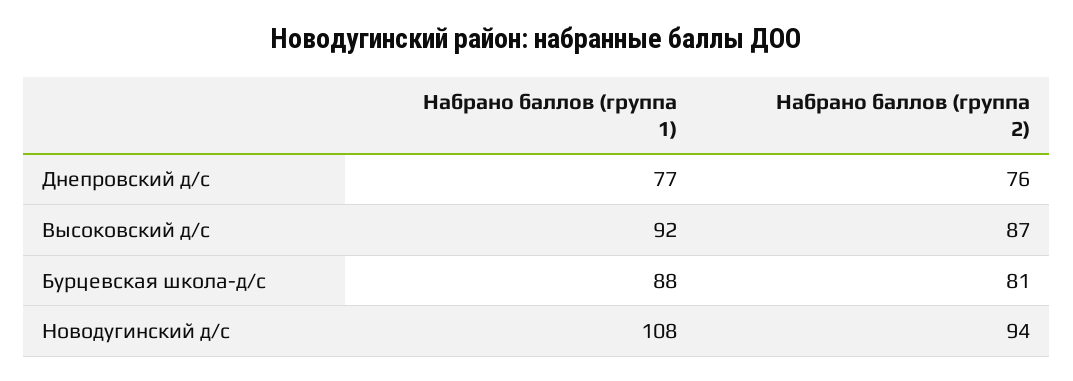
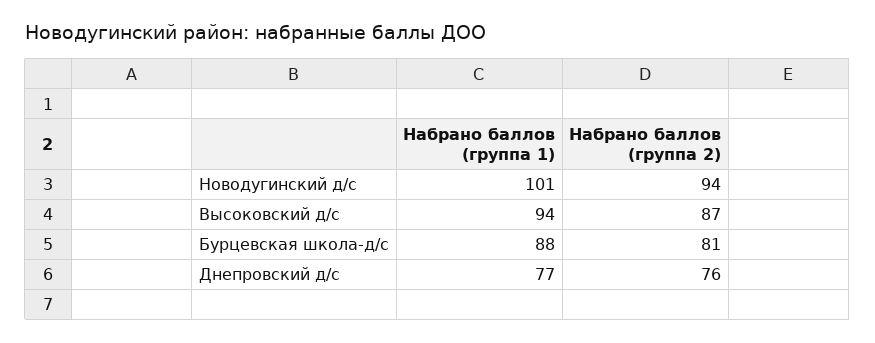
  {
    "Набрано баллов (группа 1)": {
      "Днепровский д/с": 77,
-     "Высоковский д/с": 92,
+     "Высоковский д/с": 94,
      "Бурцевская школа-д/с": 88,
-     "Новодугинский д/с": 108
+     "Новодугинский д/с": 101
    },
    "Набрано баллов (группа 2)": {
      "Днепровский д/с": 76,
      "Высоковский д/с": 87,
      "Бурцевская школа-д/с": 81,
      "Новодугинский д/с": 94
    }
  }

